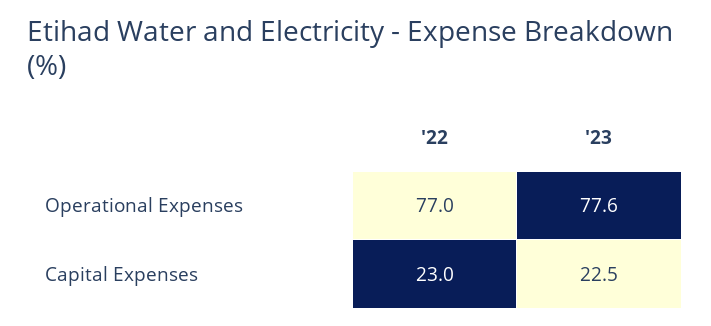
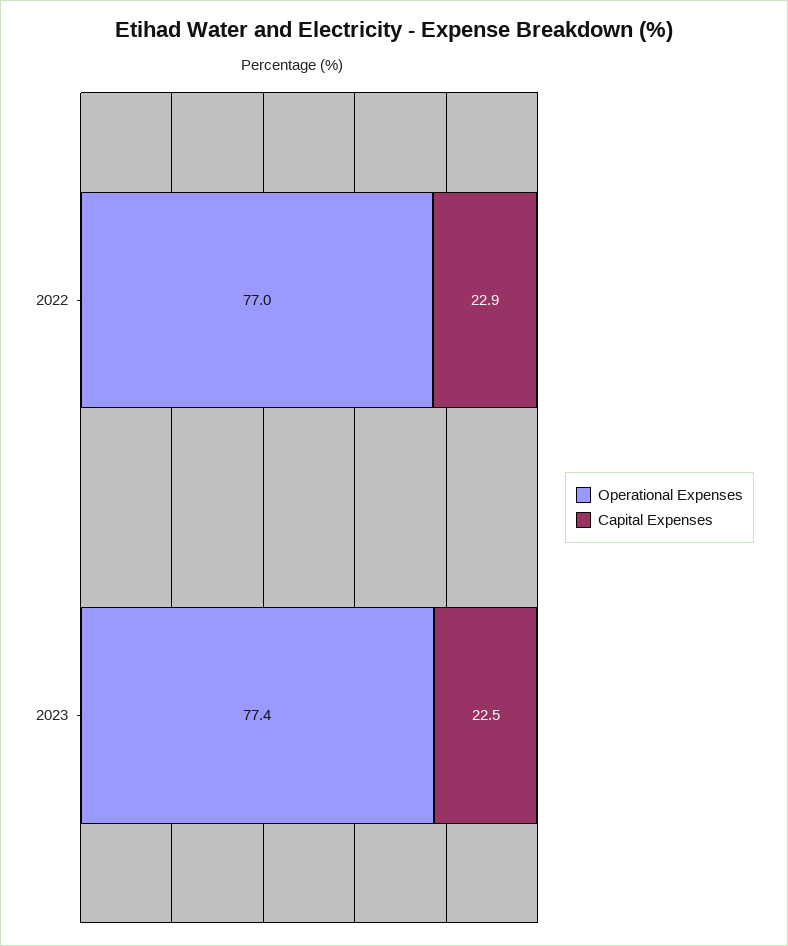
  {
    "Operational Expenses": {
      "'22": 77,
-     "'23": 77.6
+     "'23": 77.4
    },
    "Capital Expenses": {
-     "'22": 23,
+     "'22": 22.9,
      "'23": 22.5
    }
  }

